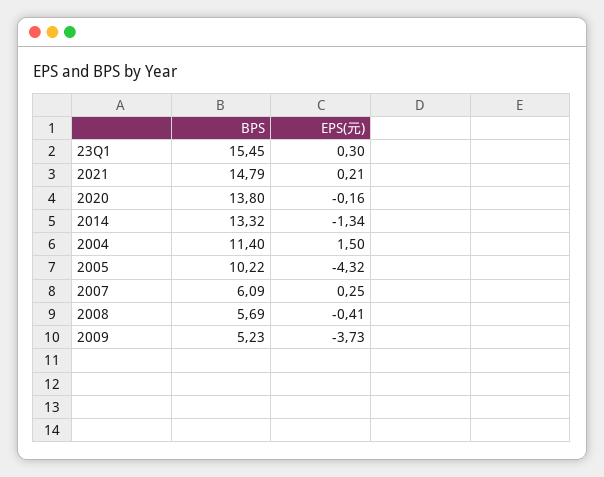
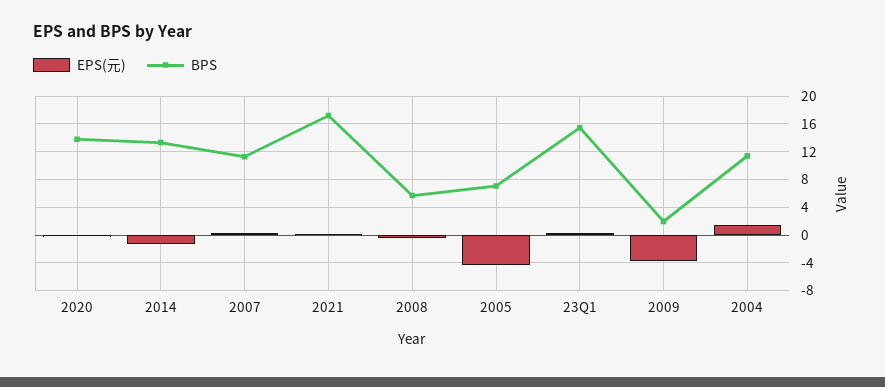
  {
    "BPS": {
      "23Q1": 15.45,
-     "2021": 14.79,
+     "2021": 17,
      "2020": 13.8,
      "2014": 13.32,
      "2004": 11.4,
-     "2005": 10.22,
+     "2005": 7,
-     "2007": 6.09,
+     "2007": 11,
      "2008": 5.69,
-     "2009": 5.23
+     "2009": 2
    },
    "EPS(元)": {
      "23Q1": 0.3,
      "2021": 0.21,
      "2020": -0.16,
      "2014": -1.34,
      "2004": 1.5,
      "2005": -4.32,
      "2007": 0.25,
      "2008": -0.41,
      "2009": -3.73
    }
  }

